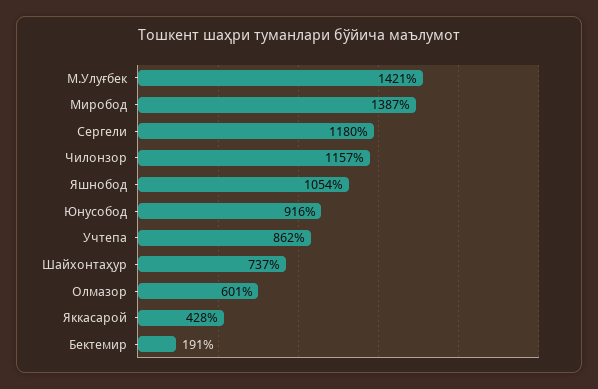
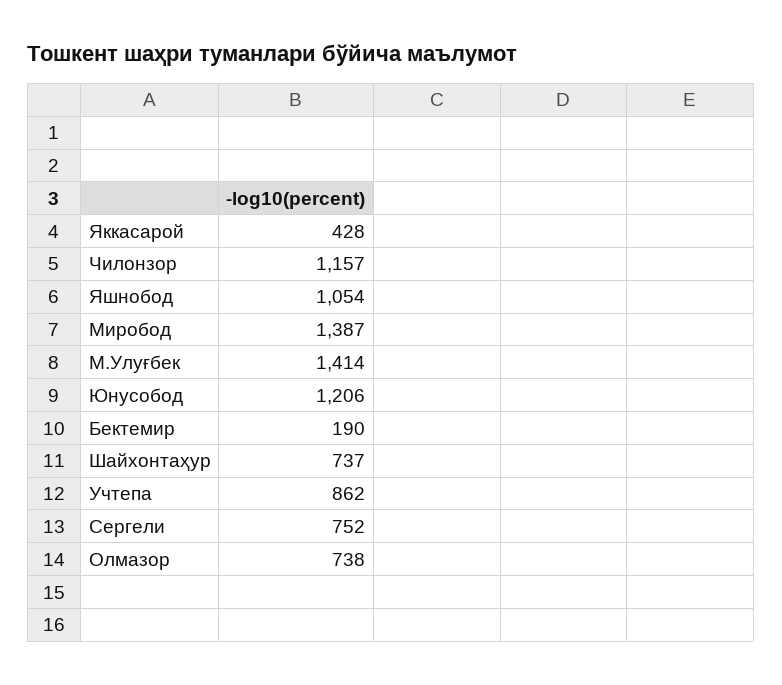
  {
-   "М.Улуғбек": 1421,
+   "М.Улуғбек": 1414,
    "Миробод": 1387,
-   "Сергели": 1180,
+   "Сергели": 752,
    "Чилонзор": 1157,
    "Яшнобод": 1054,
-   "Юнусобод": 916,
+   "Юнусобод": 1206,
    "Учтепа": 862,
    "Шайхонтаҳур": 737,
-   "Олмазор": 601,
+   "Олмазор": 738,
    "Яккасарой": 428,
-   "Бектемир": 191
+   "Бектемир": 190
  }

